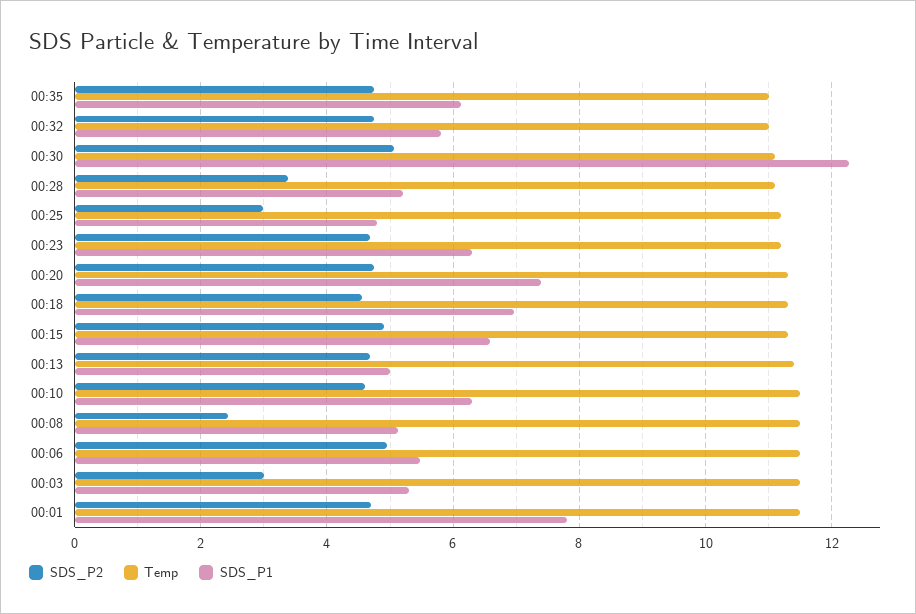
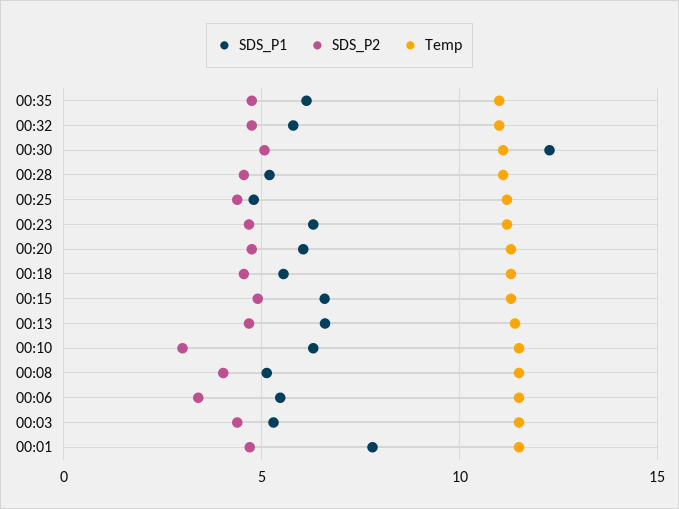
  {
    "SDS_P2": {
      "00:35": 4.8,
      "00:32": 4.8,
      "00:30": 5,
-     "00:28": 3.4,
+     "00:28": 4.5,
-     "00:25": 3,
+     "00:25": 4.5,
      "00:23": 4.6,
      "00:20": 4.8,
      "00:18": 4.6,
      "00:15": 5,
      "00:13": 4.6,
-     "00:10": 4.6,
+     "00:10": 3,
-     "00:08": 2.4,
+     "00:08": 4,
-     "00:06": 5,
+     "00:06": 3.5,
-     "00:03": 3,
+     "00:03": 4.5,
      "00:01": 4.8
    },
    "Temp": {
      "00:35": 11,
      "00:32": 11,
      "00:30": 11.2,
      "00:28": 11.2,
      "00:25": 11.2,
      "00:23": 11.2,
      "00:20": 11.4,
      "00:18": 11.4,
      "00:15": 11.4,
      "00:13": 11.4,
      "00:10": 11.6,
      "00:08": 11.6,
      "00:06": 11.6,
      "00:03": 11.6,
      "00:01": 11.6
    },
    "SDS_P1": {
      "00:35": 6.2,
      "00:32": 5.8,
      "00:30": 12.2,
      "00:28": 5.2,
      "00:25": 4.8,
      "00:23": 6.4,
-     "00:20": 7.4,
+     "00:20": 6,
-     "00:18": 7,
+     "00:18": 5.5,
      "00:15": 6.6,
-     "00:13": 5,
+     "00:13": 6.5,
      "00:10": 6.4,
      "00:08": 5.2,
      "00:06": 5.4,
      "00:03": 5.4,
      "00:01": 7.8
    }
  }

